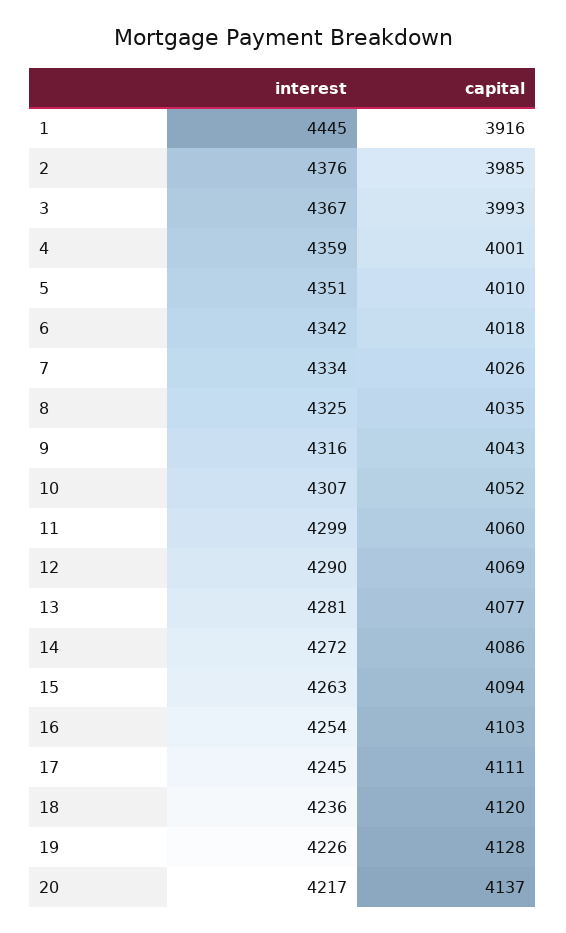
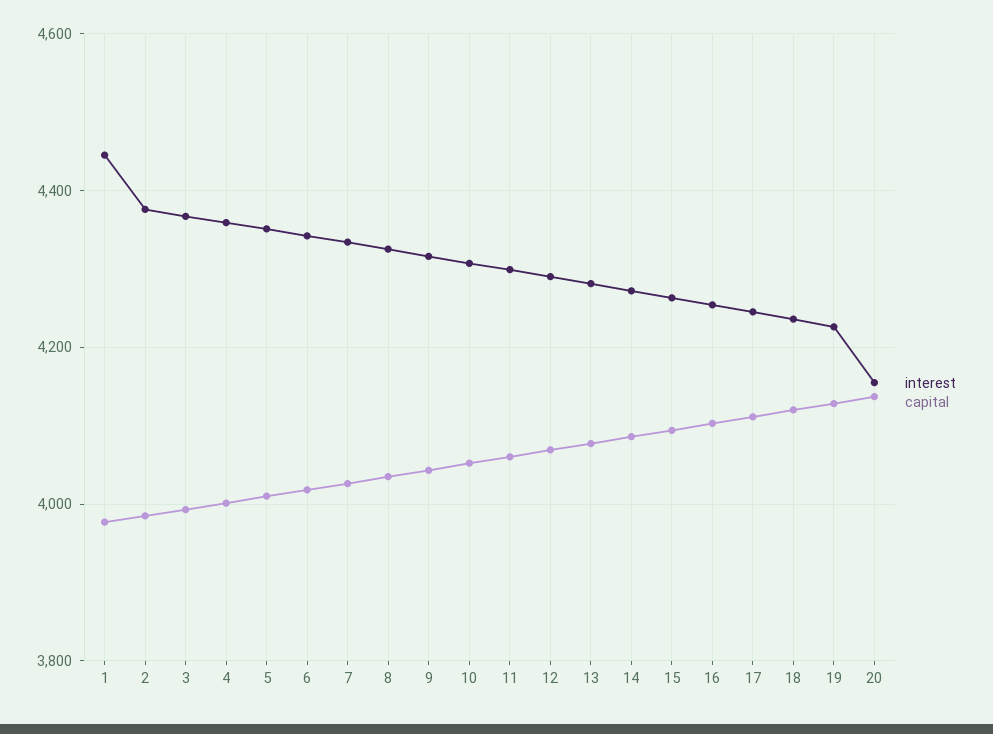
  {
    "interest": {
      "1": 4445,
      "2": 4376,
      "3": 4367,
      "4": 4359,
      "5": 4351,
      "6": 4342,
      "7": 4334,
      "8": 4325,
      "9": 4316,
      "10": 4307,
      "11": 4299,
      "12": 4290,
      "13": 4281,
      "14": 4272,
      "15": 4263,
      "16": 4254,
      "17": 4245,
      "18": 4236,
      "19": 4226,
-     "20": 4217
+     "20": 4160
    },
    "capital": {
-     "1": 3916,
+     "1": 3980,
      "2": 3985,
      "3": 3993,
      "4": 4001,
      "5": 4010,
      "6": 4018,
      "7": 4026,
      "8": 4035,
      "9": 4043,
      "10": 4052,
      "11": 4060,
      "12": 4069,
      "13": 4077,
      "14": 4086,
      "15": 4094,
      "16": 4103,
      "17": 4111,
      "18": 4120,
      "19": 4128,
      "20": 4137
    }
  }

